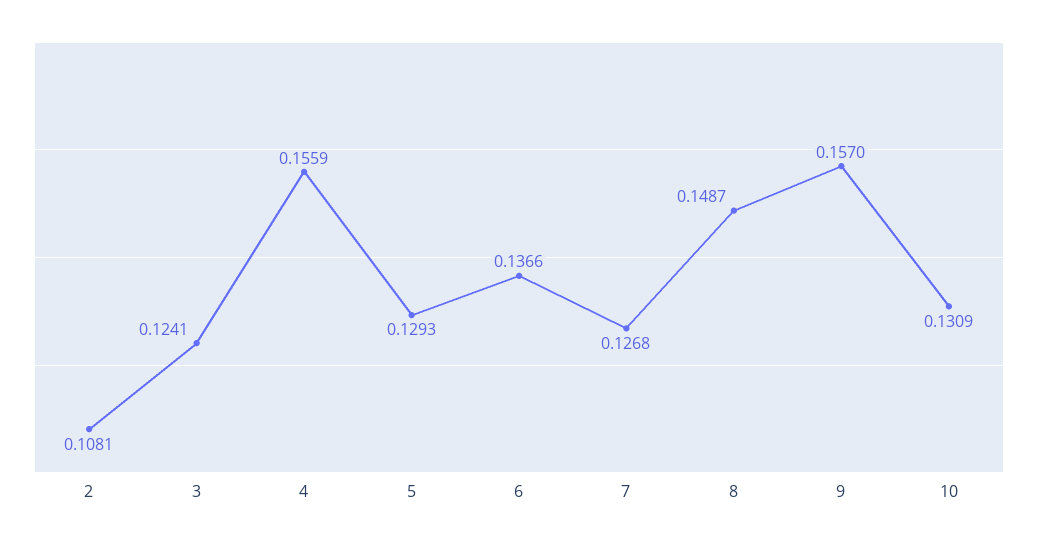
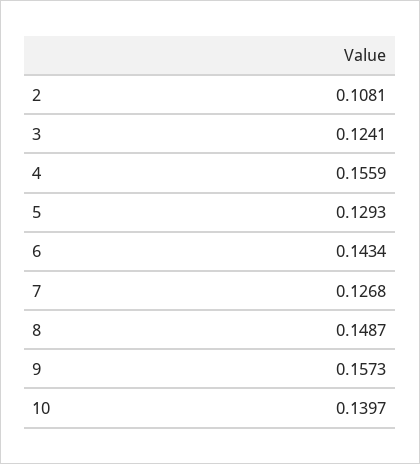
  {
    "2": 0.1081,
    "3": 0.1241,
    "4": 0.1559,
    "5": 0.1293,
-   "6": 0.1366,
+   "6": 0.1434,
    "7": 0.1268,
    "8": 0.1487,
-   "9": 0.157,
+   "9": 0.1573,
-   "10": 0.1309
+   "10": 0.1397
  }

